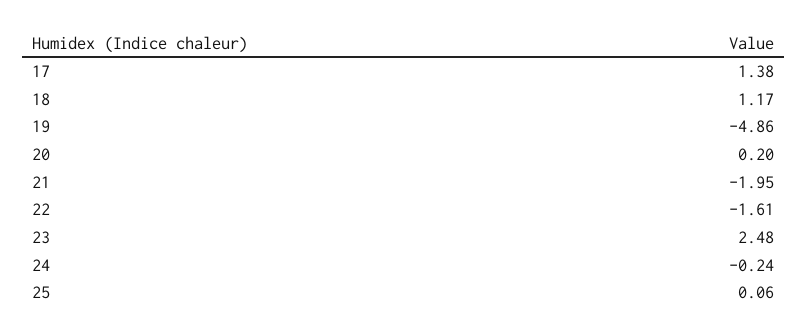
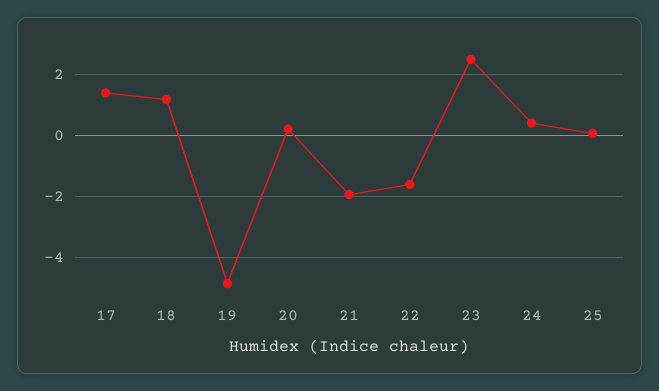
  {
    "17": 1.38,
    "18": 1.17,
    "19": -4.86,
    "20": 0.2,
    "21": -1.95,
    "22": -1.61,
    "23": 2.48,
-   "24": -0.24,
+   "24": 0.4,
    "25": 0.06
  }

